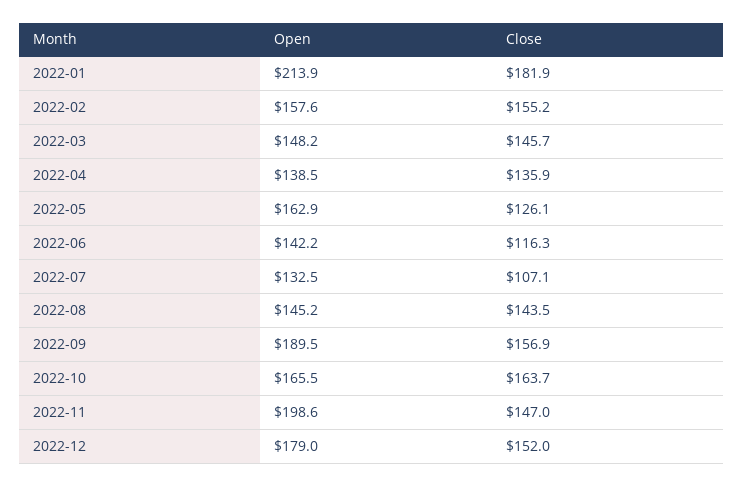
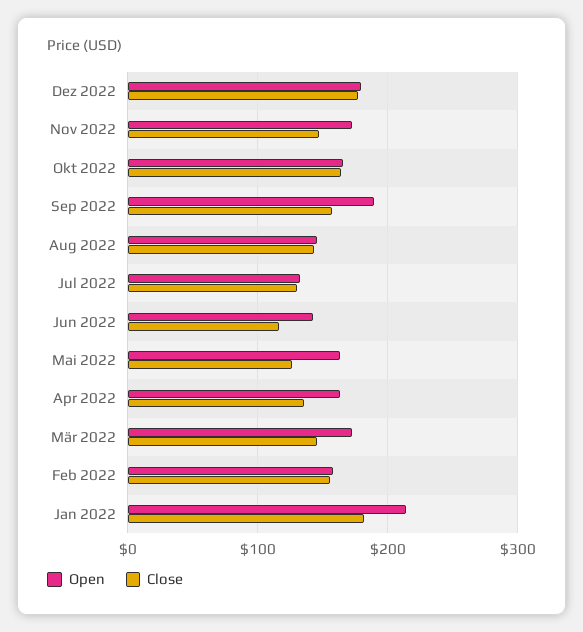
  {
    "Open": {
      "2022-01": 213.9,
      "2022-02": 157.6,
-     "2022-03": 148.2,
+     "2022-03": 170,
-     "2022-04": 138.5,
+     "2022-04": 160,
      "2022-05": 162.9,
      "2022-06": 142.2,
      "2022-07": 132.5,
      "2022-08": 145.2,
      "2022-09": 189.5,
      "2022-10": 165.5,
-     "2022-11": 198.6,
+     "2022-11": 170,
      "2022-12": 179
    },
    "Close": {
      "2022-01": 181.9,
      "2022-02": 155.2,
      "2022-03": 145.7,
      "2022-04": 135.9,
      "2022-05": 126.1,
      "2022-06": 116.3,
-     "2022-07": 107.1,
+     "2022-07": 130,
      "2022-08": 143.5,
      "2022-09": 156.9,
      "2022-10": 163.7,
      "2022-11": 147,
-     "2022-12": 152
+     "2022-12": 180
    }
  }

